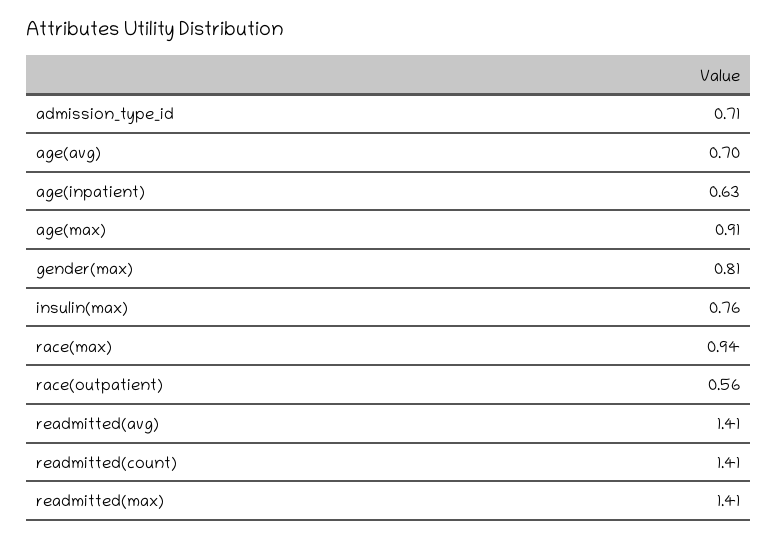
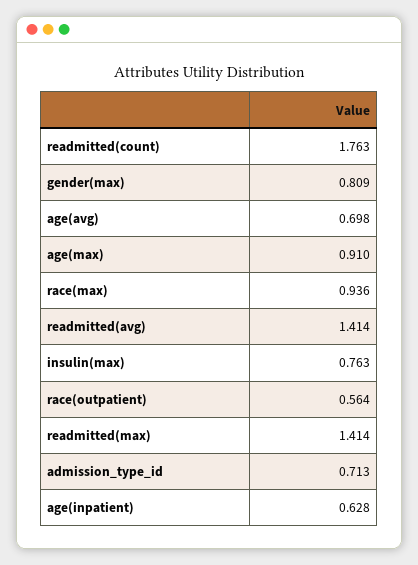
  {
    "admission_type_id": 0.713,
    "age(avg)": 0.698,
    "age(inpatient)": 0.628,
    "age(max)": 0.91,
    "gender(max)": 0.809,
    "insulin(max)": 0.763,
    "race(max)": 0.936,
    "race(outpatient)": 0.564,
    "readmitted(avg)": 1.414,
-   "readmitted(count)": 1.41,
+   "readmitted(count)": 1.763,
    "readmitted(max)": 1.414
  }

